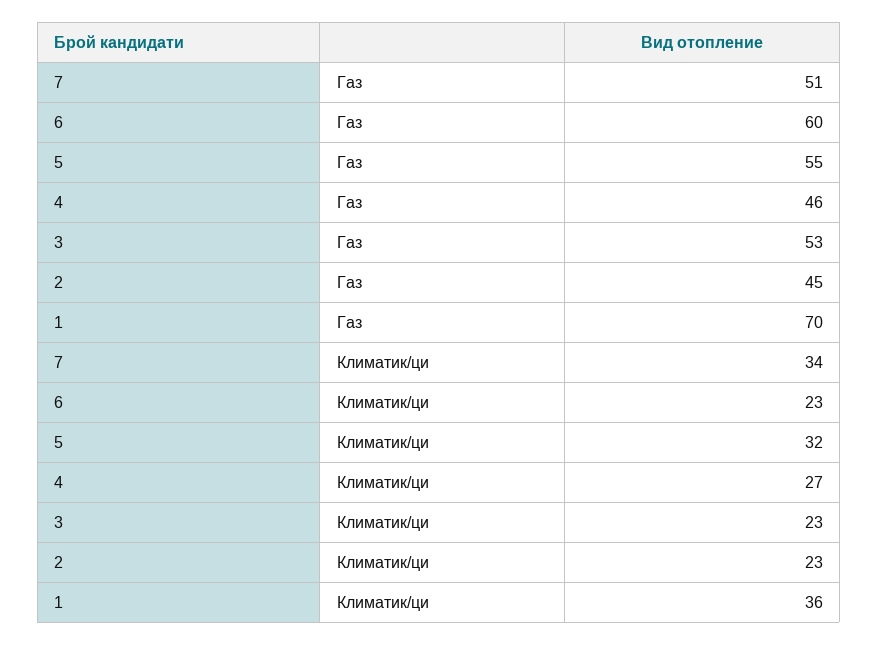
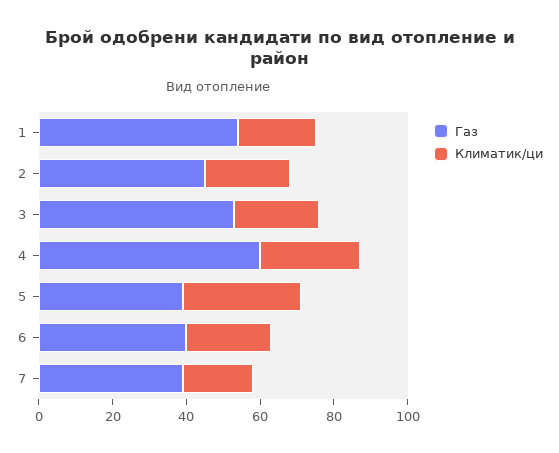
  {
    "Газ": {
-     "7": 51,
+     "7": 40,
-     "6": 60,
+     "6": 40,
-     "5": 55,
+     "5": 40,
-     "4": 46,
+     "4": 60,
      "3": 53,
      "2": 45,
-     "1": 70
+     "1": 55
    },
    "Климатик/ци": {
-     "7": 34,
+     "7": 20,
      "6": 23,
      "5": 32,
      "4": 27,
      "3": 23,
      "2": 23,
-     "1": 36
+     "1": 20
    }
  }

